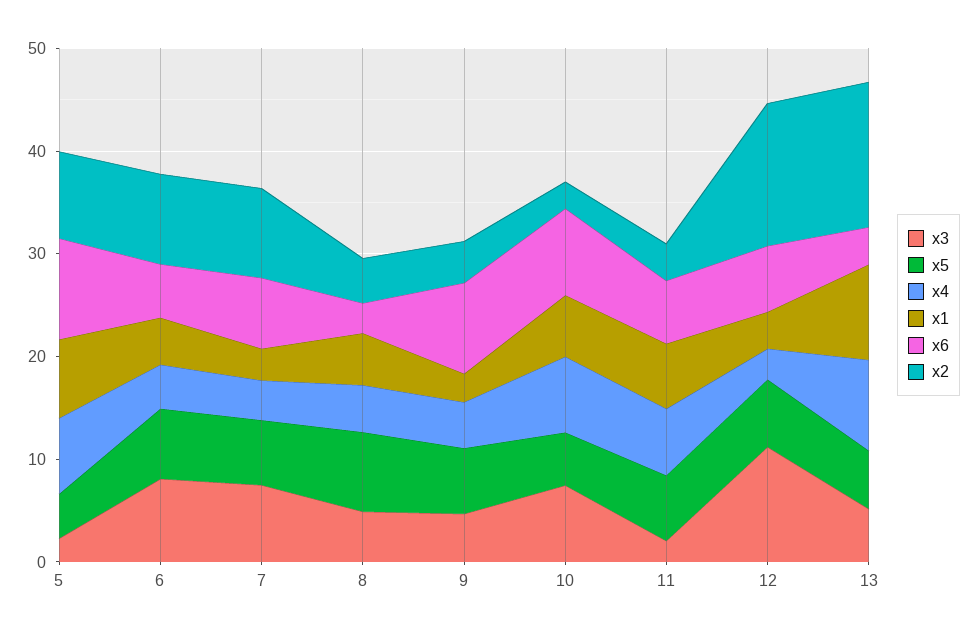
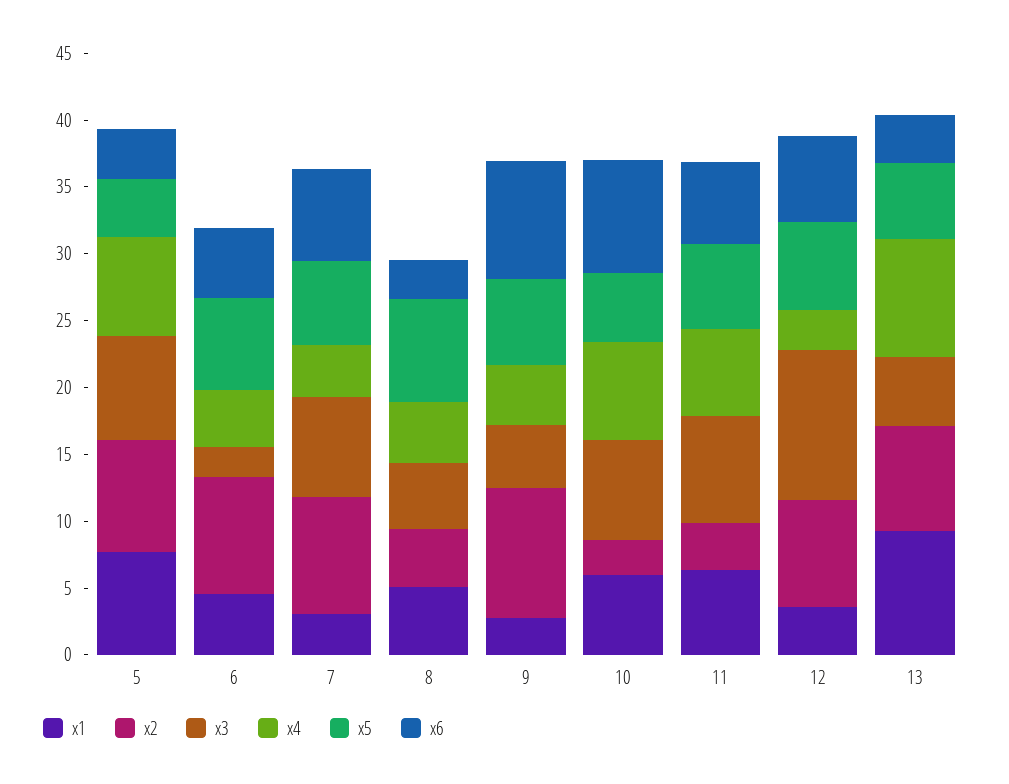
  {
    "x3": {
-     "5": 2,
+     "5": 8,
-     "6": 8,
+     "6": 2,
      "7": 7,
      "8": 5,
      "9": 5,
      "10": 7,
-     "11": 2,
+     "11": 8,
      "12": 11,
      "13": 5
    },
    "x5": {
      "5": 4,
      "6": 7,
      "7": 6,
      "8": 8,
      "9": 6,
      "10": 5,
      "11": 6,
      "12": 7,
      "13": 6
    },
    "x4": {
      "5": 7,
      "6": 4,
      "7": 4,
      "8": 5,
      "9": 4,
      "10": 7,
      "11": 6,
      "12": 3,
      "13": 9
    },
    "x1": {
      "5": 8,
      "6": 5,
      "7": 3,
      "8": 5,
      "9": 3,
      "10": 6,
      "11": 6,
      "12": 4,
      "13": 9
    },
    "x6": {
-     "5": 10,
+     "5": 4,
      "6": 5,
      "7": 7,
      "8": 3,
      "9": 9,
      "10": 8,
      "11": 6,
      "12": 6,
      "13": 4
    },
    "x2": {
      "5": 8,
      "6": 9,
      "7": 9,
      "8": 4,
-     "9": 4,
+     "9": 10,
      "10": 3,
      "11": 4,
-     "12": 14,
+     "12": 8,
-     "13": 14
+     "13": 8
    }
  }

